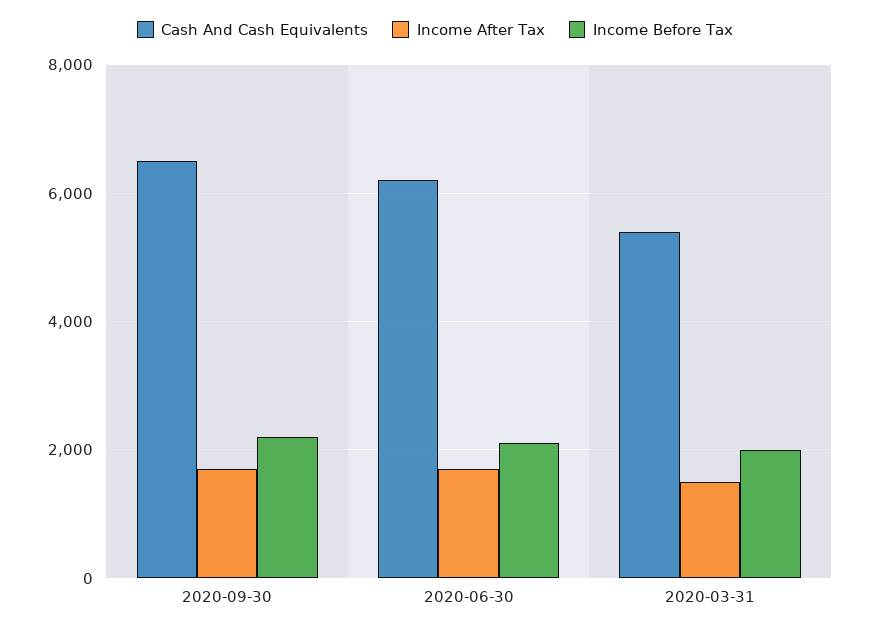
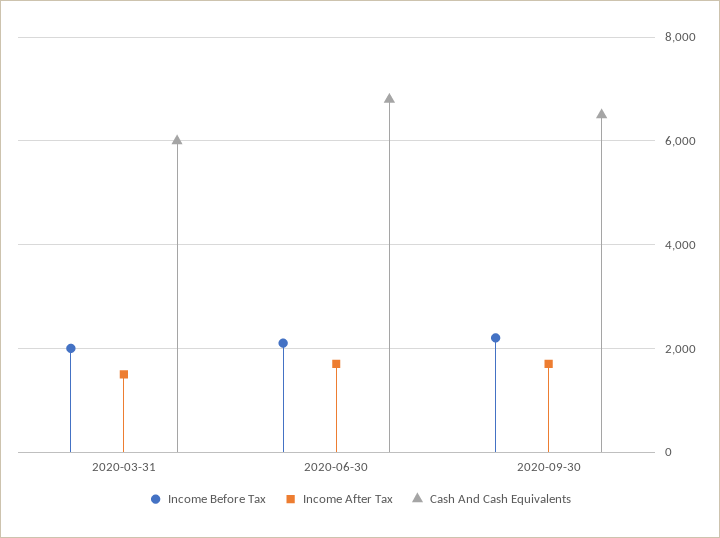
  {
    "Cash And Cash Equivalents": {
      "2020-09-30": 6600,
-     "2020-06-30": 6200,
+     "2020-06-30": 6800,
-     "2020-03-31": 5400
+     "2020-03-31": 6000
    },
    "Income After Tax": {
      "2020-09-30": 1800,
      "2020-06-30": 1800,
      "2020-03-31": 1600
    },
    "Income Before Tax": {
      "2020-09-30": 2200,
      "2020-06-30": 2200,
      "2020-03-31": 2000
    }
  }

